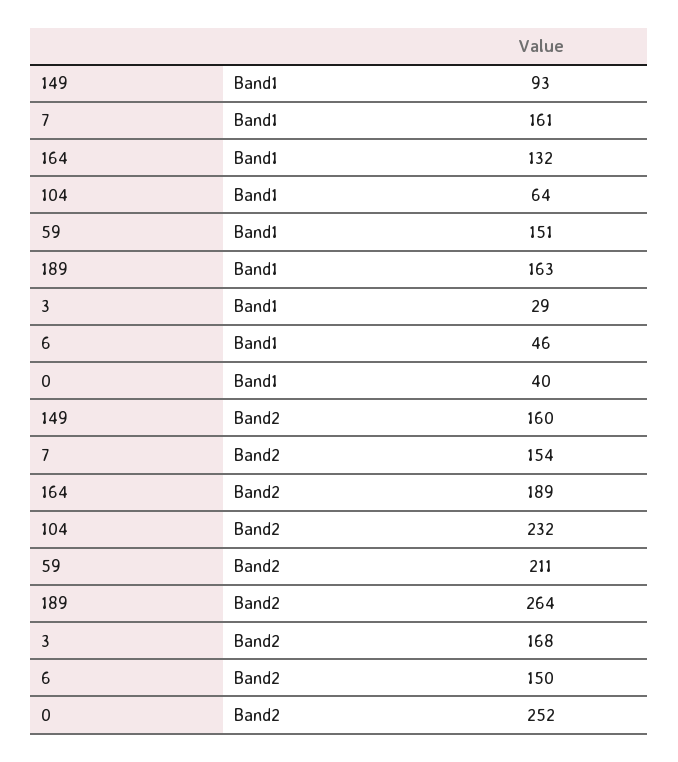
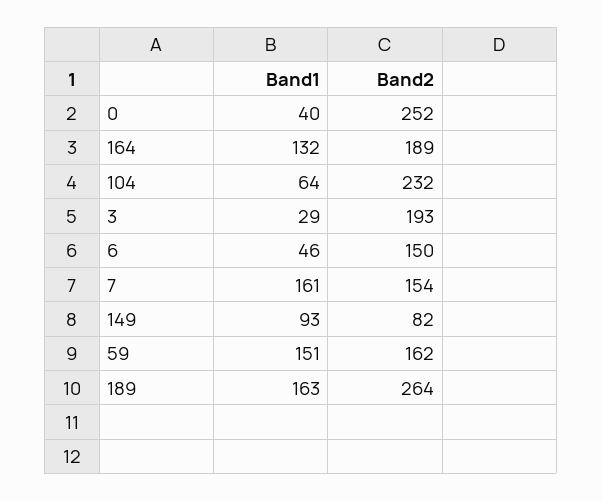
  {
    "149": {
      "Band1": 93,
-     "Band2": 160
+     "Band2": 82
    },
    "7": {
      "Band1": 161,
      "Band2": 154
    },
    "164": {
      "Band1": 132,
      "Band2": 189
    },
    "104": {
      "Band1": 64,
      "Band2": 232
    },
    "59": {
      "Band1": 151,
-     "Band2": 211
+     "Band2": 162
    },
    "189": {
      "Band1": 163,
      "Band2": 264
    },
    "3": {
      "Band1": 29,
-     "Band2": 168
+     "Band2": 193
    },
    "6": {
      "Band1": 46,
      "Band2": 150
    },
    "0": {
      "Band1": 40,
      "Band2": 252
    }
  }

